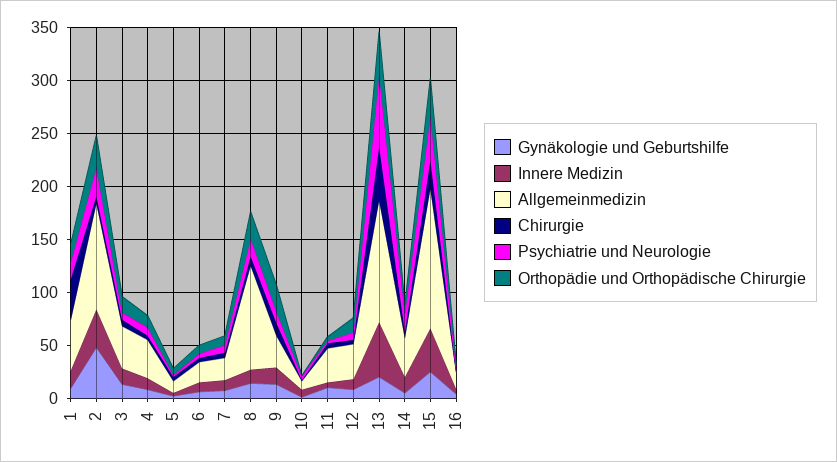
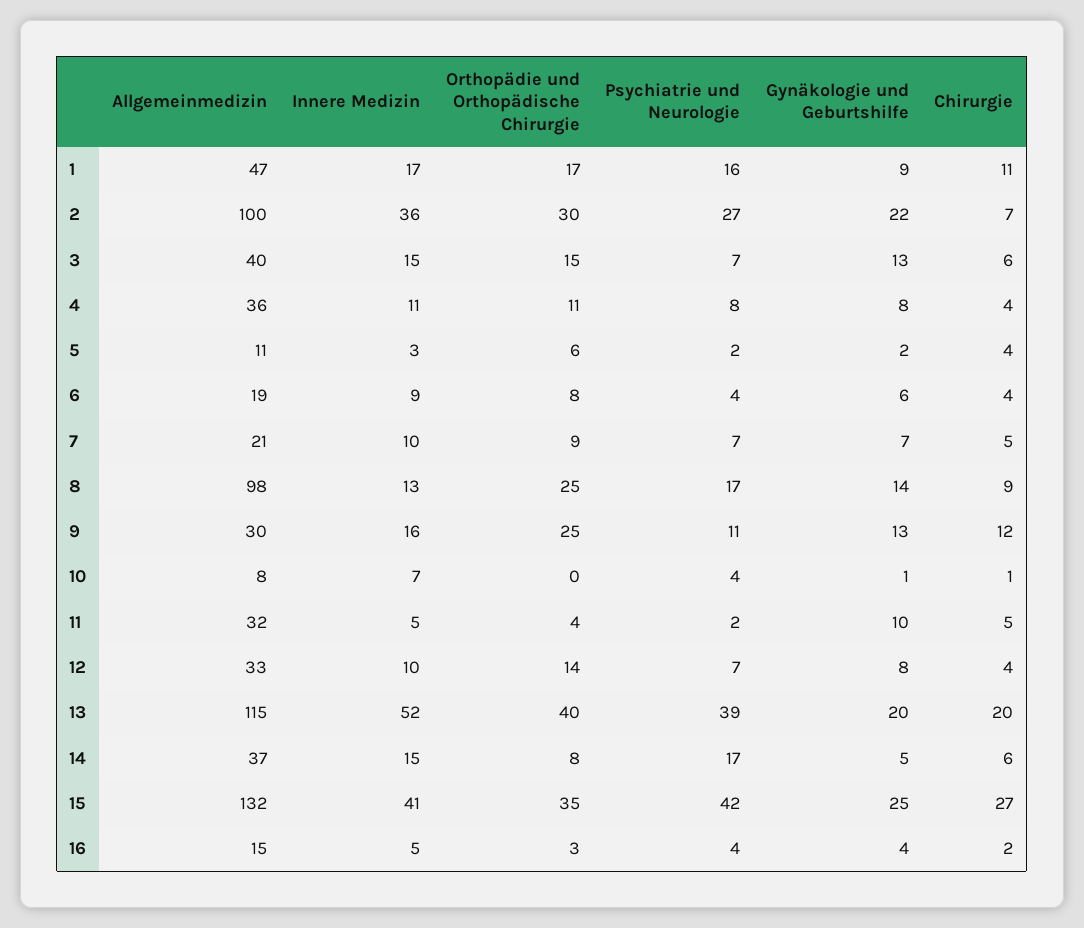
  {
    "Gynäkologie und Geburtshilfe": {
      "1": 9,
-     "2": 50,
+     "2": 22,
      "3": 13,
      "4": 8,
      "5": 2,
      "6": 6,
      "7": 7,
      "8": 14,
      "9": 13,
      "10": 1,
      "11": 10,
      "12": 8,
      "13": 20,
      "14": 5,
      "15": 25,
      "16": 4
    },
    "Innere Medizin": {
      "1": 17,
      "2": 36,
      "3": 15,
      "4": 11,
      "5": 3,
      "6": 9,
      "7": 10,
      "8": 13,
      "9": 16,
      "10": 7,
      "11": 5,
      "12": 10,
      "13": 52,
      "14": 15,
      "15": 41,
      "16": 5
    },
    "Allgemeinmedizin": {
      "1": 47,
      "2": 100,
      "3": 40,
      "4": 36,
      "5": 11,
      "6": 19,
      "7": 21,
      "8": 98,
      "9": 30,
      "10": 8,
      "11": 32,
      "12": 33,
      "13": 115,
      "14": 37,
      "15": 132,
      "16": 15
    },
    "Chirurgie": {
-     "1": 40,
+     "1": 11,
      "2": 7,
      "3": 6,
      "4": 4,
      "5": 4,
      "6": 4,
      "7": 5,
      "8": 9,
      "9": 12,
      "10": 1,
      "11": 5,
      "12": 4,
-     "13": 50,
+     "13": 20,
      "14": 6,
      "15": 27,
      "16": 2
    },
    "Psychiatrie und Neurologie": {
      "1": 16,
      "2": 27,
      "3": 7,
      "4": 8,
      "5": 2,
      "6": 4,
      "7": 7,
      "8": 17,
      "9": 11,
      "10": 4,
      "11": 2,
      "12": 7,
-     "13": 70,
+     "13": 39,
      "14": 17,
      "15": 42,
      "16": 4
    },
    "Orthopädie und Orthopädische Chirurgie": {
      "1": 17,
      "2": 30,
      "3": 15,
      "4": 11,
      "5": 6,
      "6": 8,
      "7": 9,
      "8": 25,
      "9": 25,
      "10": 0,
      "11": 4,
      "12": 14,
      "13": 40,
      "14": 8,
      "15": 35,
      "16": 3
    }
  }

